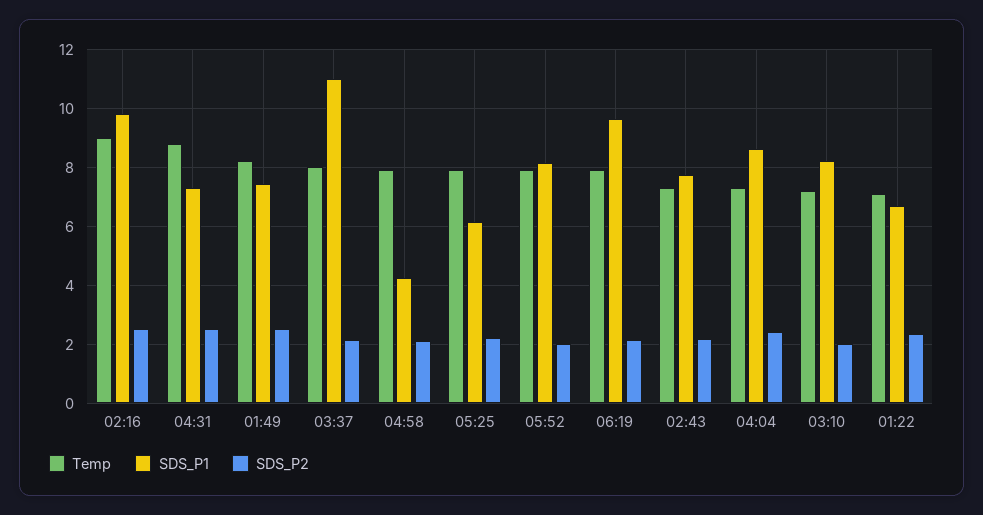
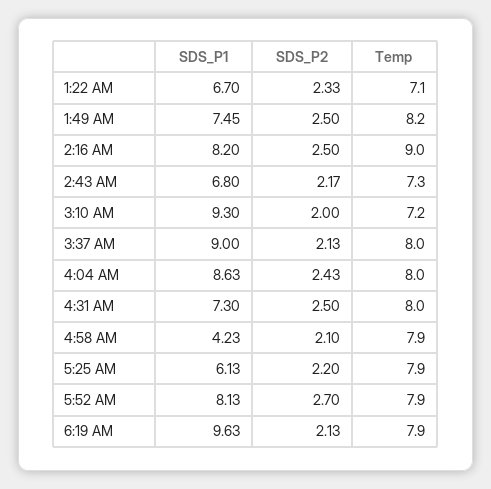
  {
    "Temp": {
      "02:16": 9,
-     "04:31": 8.75,
+     "04:31": 8,
      "01:49": 8.2,
      "03:37": 8,
      "04:58": 7.9,
      "05:25": 7.9,
      "05:52": 7.9,
      "06:19": 7.9,
      "02:43": 7.3,
-     "04:04": 7.25,
+     "04:04": 8,
      "03:10": 7.2,
      "01:22": 7.1
    },
    "SDS_P1": {
-     "02:16": 9.75,
+     "02:16": 8.2,
      "04:31": 7.3,
      "01:49": 7.45,
-     "03:37": 11,
+     "03:37": 9,
      "04:58": 4.23,
      "05:25": 6.13,
      "05:52": 8.13,
      "06:19": 9.63,
-     "02:43": 7.75,
+     "02:43": 6.8,
      "04:04": 8.63,
-     "03:10": 8.25,
+     "03:10": 9.3,
      "01:22": 6.7
    },
    "SDS_P2": {
      "02:16": 2.5,
      "04:31": 2.5,
      "01:49": 2.5,
      "03:37": 2.13,
      "04:58": 2.1,
      "05:25": 2.2,
-     "05:52": 2,
+     "05:52": 2.7,
      "06:19": 2.13,
      "02:43": 2.17,
      "04:04": 2.43,
      "03:10": 2,
      "01:22": 2.33
    }
  }

